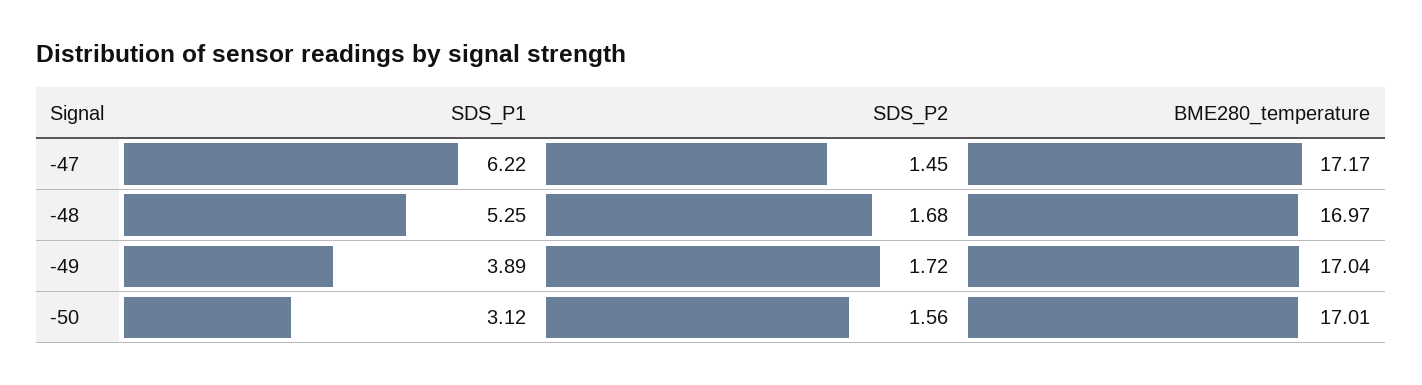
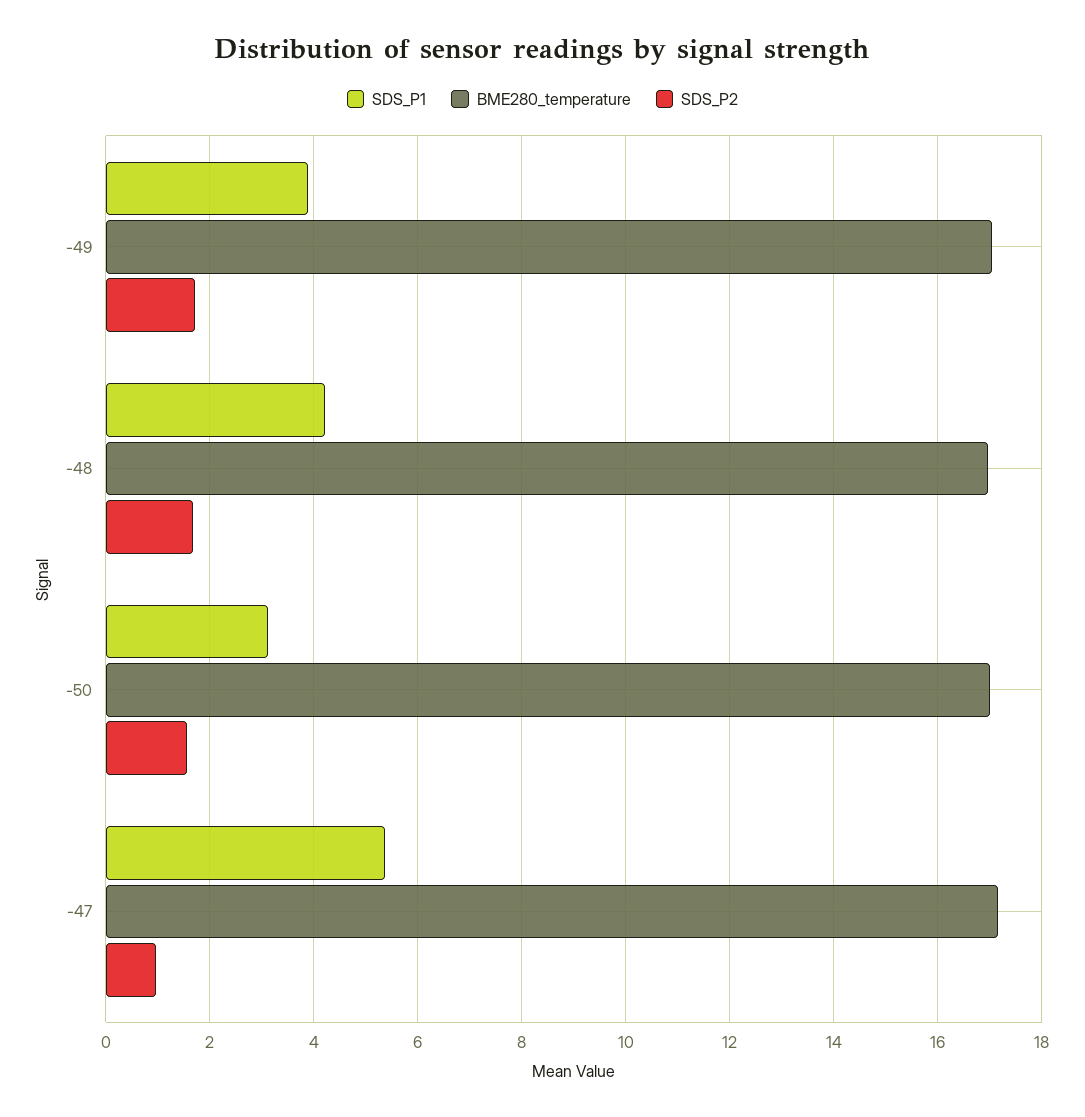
  {
    "SDS_P1": {
-     "-47": 6.22,
+     "-47": 5.4,
-     "-48": 5.25,
+     "-48": 4.2,
      "-49": 3.89,
      "-50": 3.12
    },
    "SDS_P2": {
-     "-47": 1.45,
+     "-47": 1,
      "-48": 1.68,
      "-49": 1.72,
      "-50": 1.56
    },
    "BME280_temperature": {
      "-47": 17.17,
      "-48": 16.97,
      "-49": 17.04,
      "-50": 17.01
    }
  }

